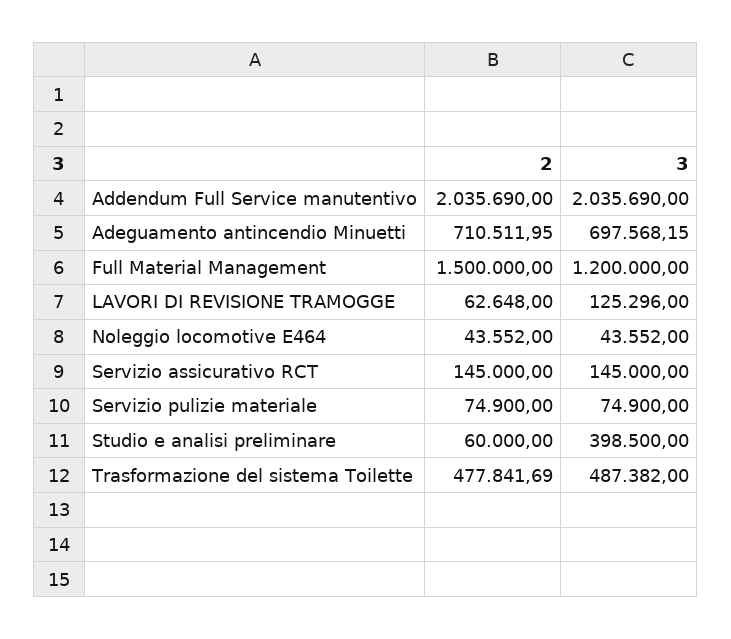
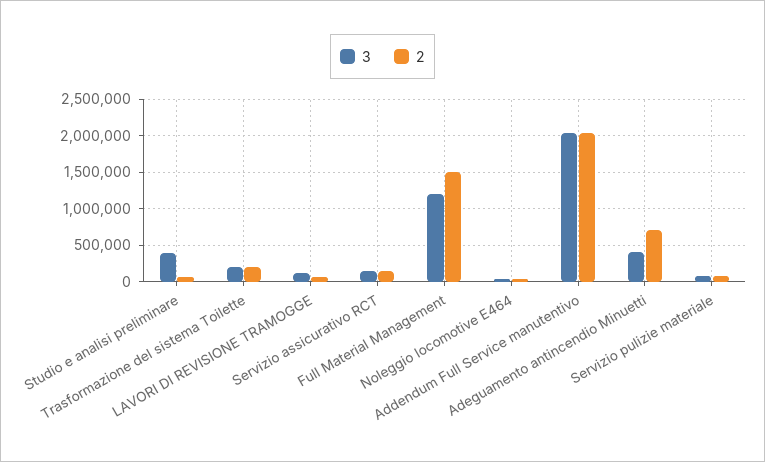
  {
    "2": {
      "Addendum Full Service manutentivo": 2035690,
      "Adeguamento antincendio Minuetti": 710511.95,
      "Full Material Management": 1500000,
      "LAVORI DI REVISIONE TRAMOGGE": 62648,
      "Noleggio locomotive E464": 43552,
      "Servizio assicurativo RCT": 145000,
      "Servizio pulizie materiale": 74900,
      "Studio e analisi preliminare": 60000,
-     "Trasformazione del sistema Toilette": 477841.69
+     "Trasformazione del sistema Toilette": 200000
    },
    "3": {
      "Addendum Full Service manutentivo": 2035690,
-     "Adeguamento antincendio Minuetti": 697568.15,
+     "Adeguamento antincendio Minuetti": 400000,
      "Full Material Management": 1200000,
      "LAVORI DI REVISIONE TRAMOGGE": 125296,
      "Noleggio locomotive E464": 43552,
      "Servizio assicurativo RCT": 145000,
      "Servizio pulizie materiale": 74900,
      "Studio e analisi preliminare": 398500,
-     "Trasformazione del sistema Toilette": 487382
+     "Trasformazione del sistema Toilette": 200000
    }
  }

